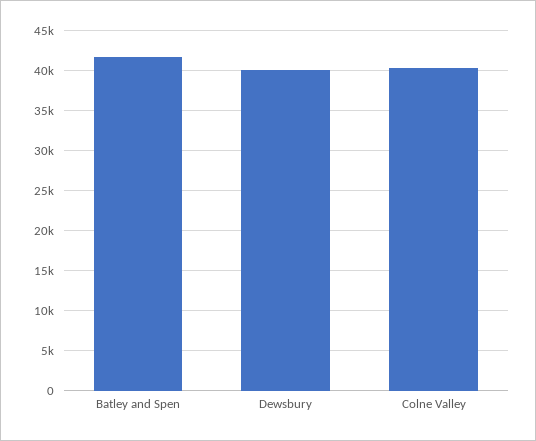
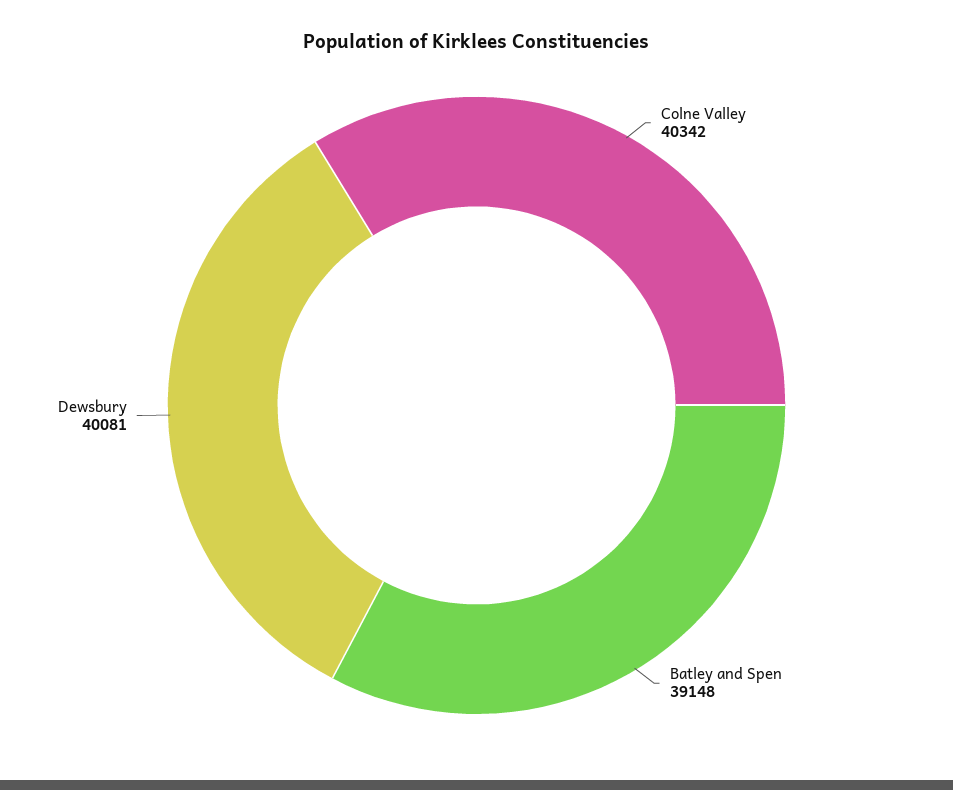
  {
-   "Batley and Spen": 42000,
+   "Batley and Spen": 39148,
    "Dewsbury": 40081,
    "Colne Valley": 40342
  }

